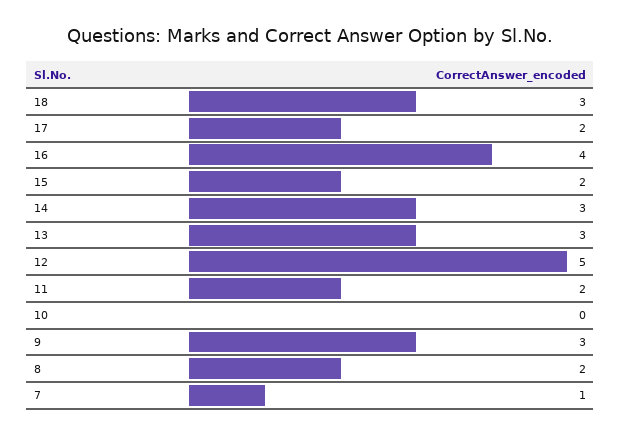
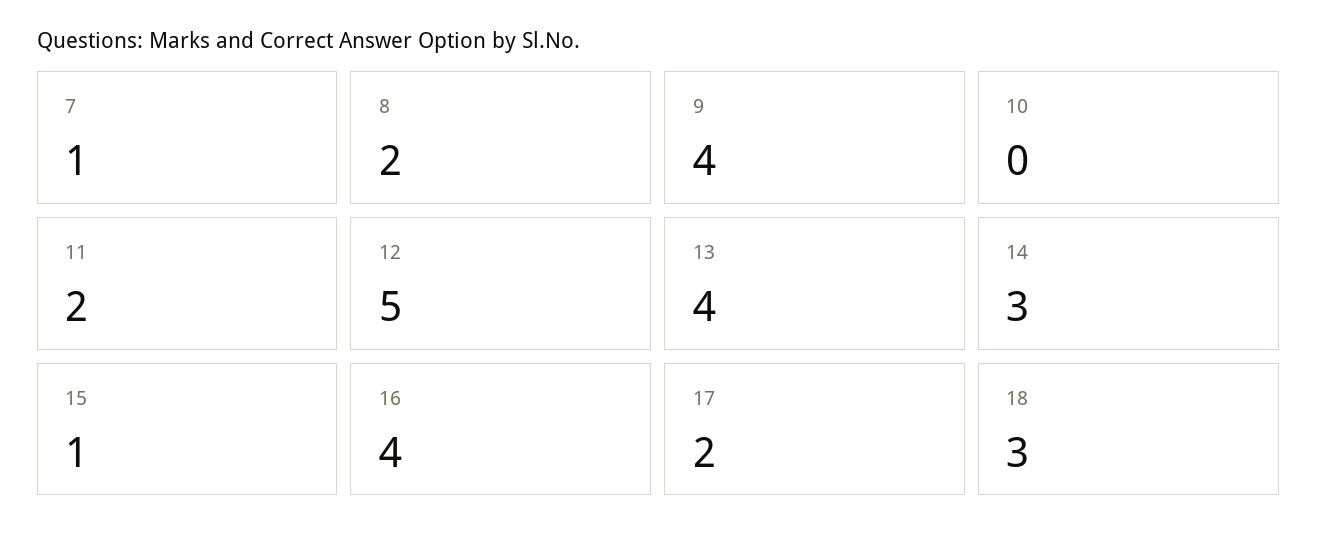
  {
    "18": 3,
    "17": 2,
    "16": 4,
-   "15": 2,
+   "15": 1,
    "14": 3,
-   "13": 3,
+   "13": 4,
    "12": 5,
    "11": 2,
    "10": 0,
-   "9": 3,
+   "9": 4,
    "8": 2,
    "7": 1
  }

